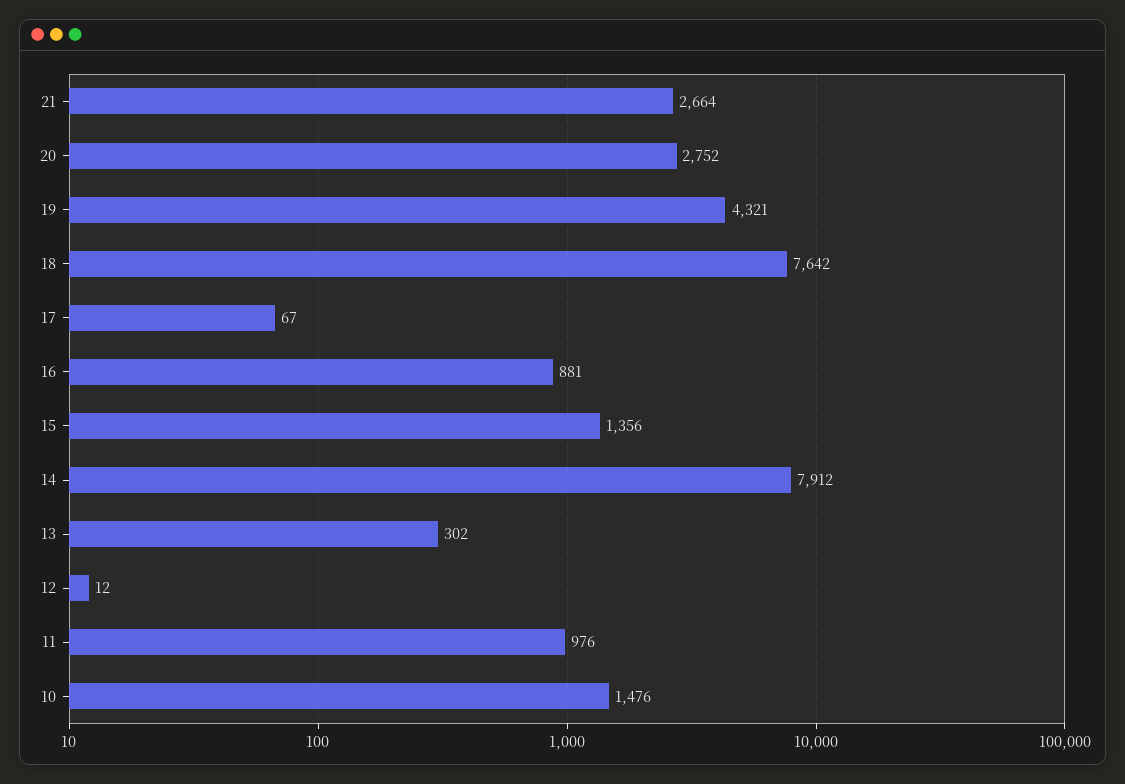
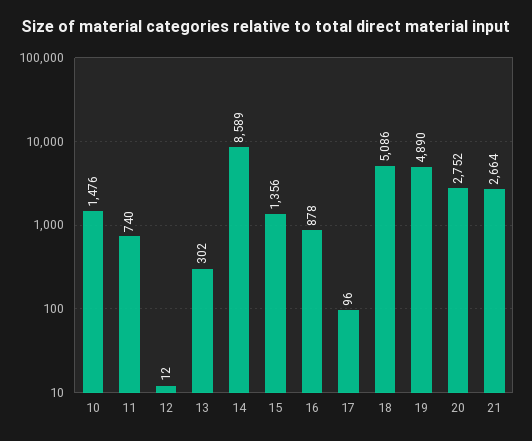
  {
    "21": 2664,
    "20": 2752,
-   "19": 4321,
+   "19": 4890,
-   "18": 7642,
+   "18": 5086,
-   "17": 67,
+   "17": 96,
-   "16": 881,
+   "16": 878,
    "15": 1356,
-   "14": 7912,
+   "14": 8589,
    "13": 302,
    "12": 12,
-   "11": 976,
+   "11": 740,
    "10": 1476
  }

